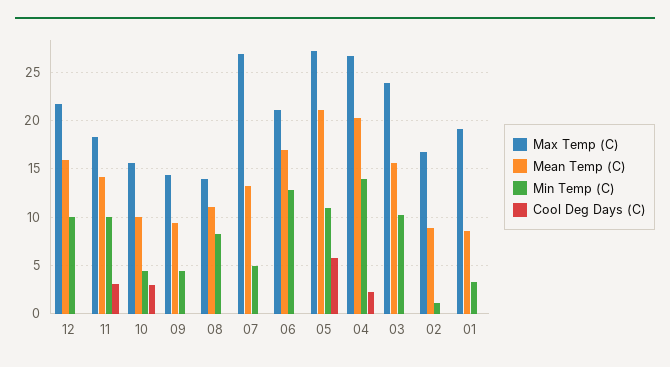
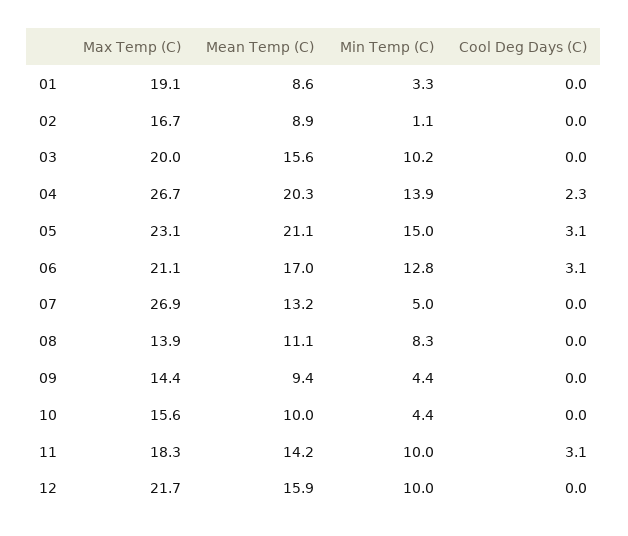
  {
    "Max Temp (C)": {
      "12": 21.7,
      "11": 18.3,
      "10": 15.6,
      "09": 14.4,
      "08": 13.9,
      "07": 26.9,
      "06": 21.1,
-     "05": 27,
+     "05": 23.1,
      "04": 26.7,
-     "03": 24,
+     "03": 20,
      "02": 16.7,
      "01": 19.1
    },
    "Mean Temp (C)": {
      "12": 15.9,
      "11": 14.2,
      "10": 10,
      "09": 9.4,
      "08": 11.1,
      "07": 13.2,
      "06": 17,
      "05": 21.1,
      "04": 20.3,
      "03": 15.6,
      "02": 8.9,
      "01": 8.6
    },
    "Min Temp (C)": {
      "12": 10,
      "11": 10,
      "10": 4.4,
      "09": 4.4,
      "08": 8.3,
      "07": 5,
      "06": 12.8,
-     "05": 11,
+     "05": 15,
      "04": 13.9,
      "03": 10.2,
      "02": 1.1,
      "01": 3.3
    },
    "Cool Deg Days (C)": {
      "12": 0,
      "11": 3.1,
-     "10": 3,
+     "10": 0,
      "09": 0,
      "08": 0,
      "07": 0,
-     "06": 0,
+     "06": 3.1,
-     "05": 6,
+     "05": 3.1,
      "04": 2.3,
      "03": 0,
      "02": 0,
      "01": 0
    }
  }

